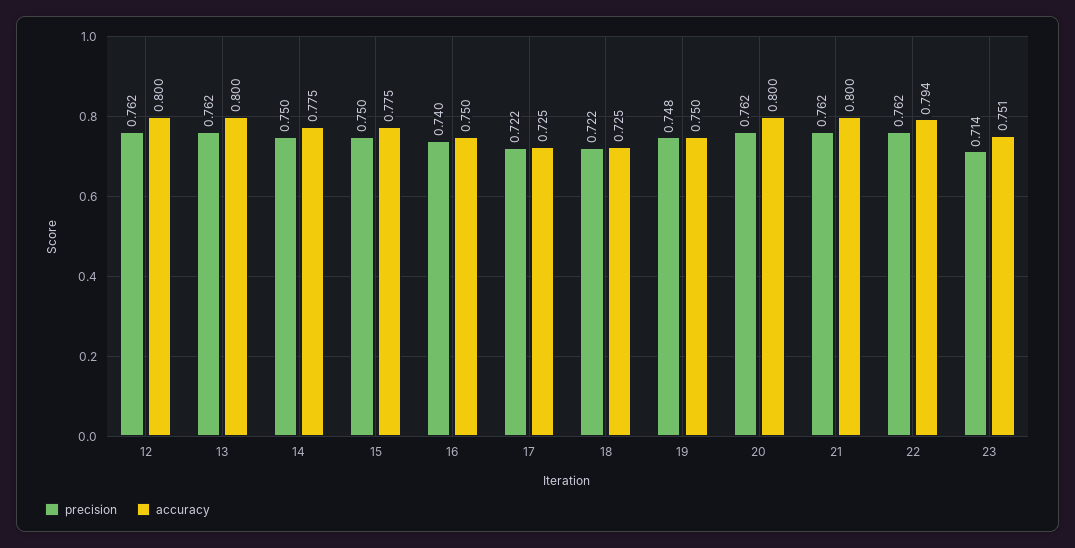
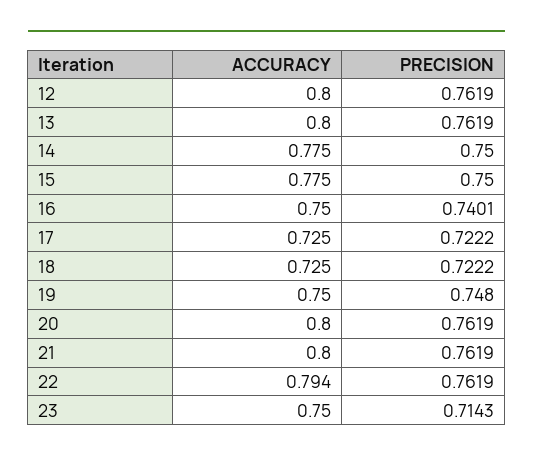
  {
    "precision": {
      "12": 0.7619,
      "13": 0.7619,
      "14": 0.75,
      "15": 0.75,
      "16": 0.7401,
      "17": 0.7222,
      "18": 0.7222,
      "19": 0.748,
      "20": 0.7619,
      "21": 0.7619,
      "22": 0.7619,
      "23": 0.7143
    },
    "accuracy": {
      "12": 0.8,
      "13": 0.8,
      "14": 0.775,
      "15": 0.775,
      "16": 0.75,
      "17": 0.725,
      "18": 0.725,
      "19": 0.75,
      "20": 0.8,
      "21": 0.8,
      "22": 0.794,
-     "23": 0.751
+     "23": 0.75
    }
  }

